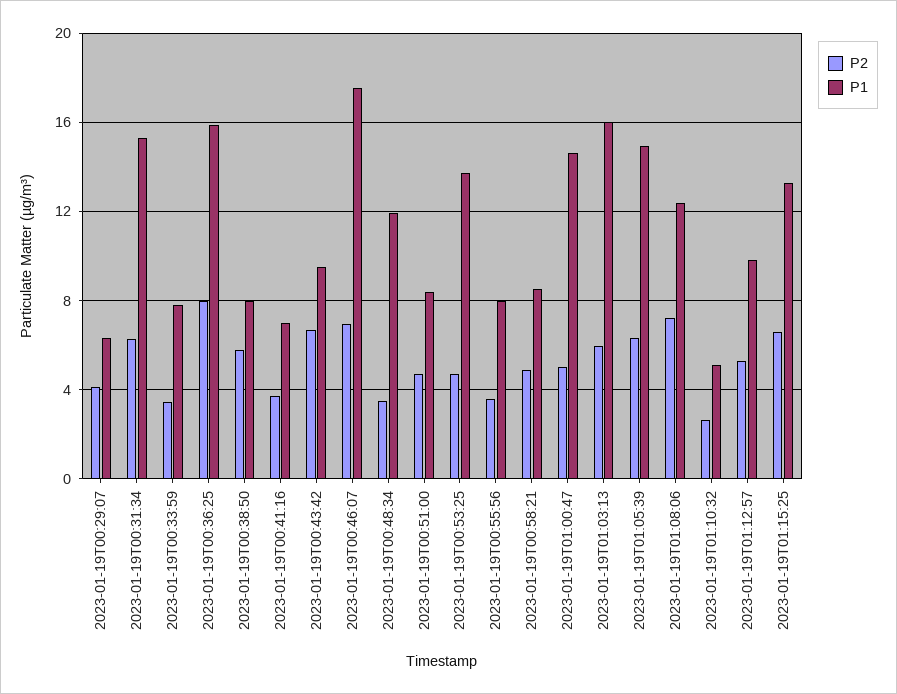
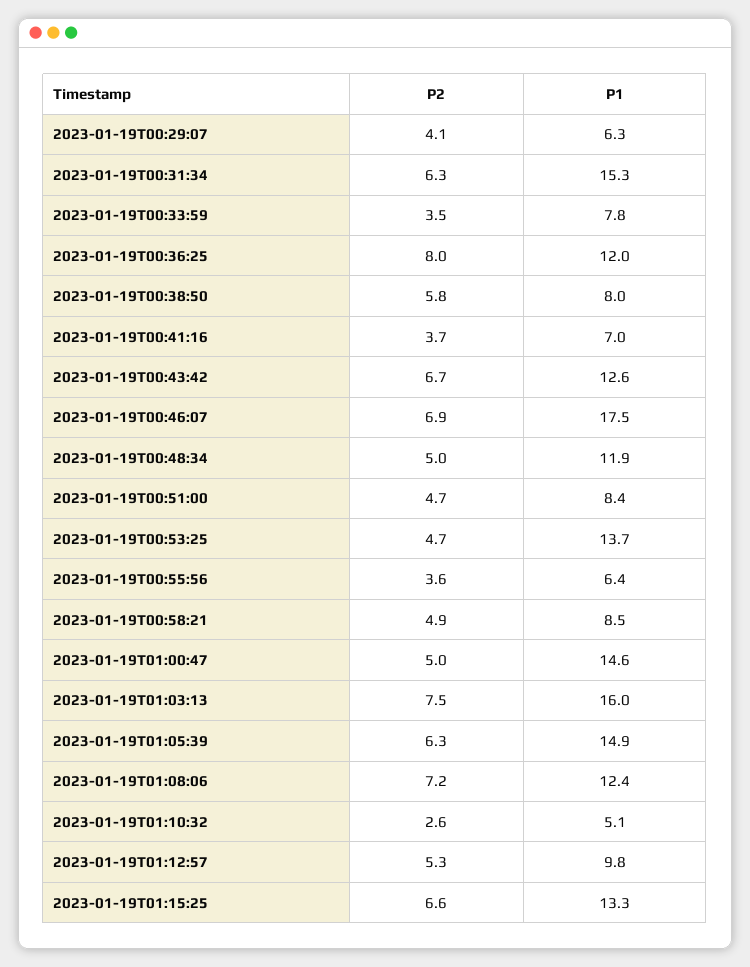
  {
    "P2": {
      "2023-01-19T00:29:07": 4.1,
      "2023-01-19T00:31:34": 6.3,
      "2023-01-19T00:33:59": 3.5,
      "2023-01-19T00:36:25": 8,
      "2023-01-19T00:38:50": 5.8,
      "2023-01-19T00:41:16": 3.7,
      "2023-01-19T00:43:42": 6.7,
      "2023-01-19T00:46:07": 6.9,
-     "2023-01-19T00:48:34": 3.5,
+     "2023-01-19T00:48:34": 5,
      "2023-01-19T00:51:00": 4.7,
      "2023-01-19T00:53:25": 4.7,
      "2023-01-19T00:55:56": 3.6,
      "2023-01-19T00:58:21": 4.9,
      "2023-01-19T01:00:47": 5,
-     "2023-01-19T01:03:13": 6,
+     "2023-01-19T01:03:13": 7.5,
      "2023-01-19T01:05:39": 6.3,
      "2023-01-19T01:08:06": 7.2,
      "2023-01-19T01:10:32": 2.6,
      "2023-01-19T01:12:57": 5.3,
      "2023-01-19T01:15:25": 6.6
    },
    "P1": {
      "2023-01-19T00:29:07": 6.3,
      "2023-01-19T00:31:34": 15.3,
      "2023-01-19T00:33:59": 7.8,
-     "2023-01-19T00:36:25": 16,
+     "2023-01-19T00:36:25": 12,
      "2023-01-19T00:38:50": 8,
      "2023-01-19T00:41:16": 7,
-     "2023-01-19T00:43:42": 9.5,
+     "2023-01-19T00:43:42": 12.6,
      "2023-01-19T00:46:07": 17.5,
      "2023-01-19T00:48:34": 11.9,
      "2023-01-19T00:51:00": 8.4,
      "2023-01-19T00:53:25": 13.7,
-     "2023-01-19T00:55:56": 8,
+     "2023-01-19T00:55:56": 6.4,
      "2023-01-19T00:58:21": 8.5,
      "2023-01-19T01:00:47": 14.6,
      "2023-01-19T01:03:13": 16,
      "2023-01-19T01:05:39": 14.9,
      "2023-01-19T01:08:06": 12.4,
      "2023-01-19T01:10:32": 5.1,
      "2023-01-19T01:12:57": 9.8,
      "2023-01-19T01:15:25": 13.3
    }
  }

